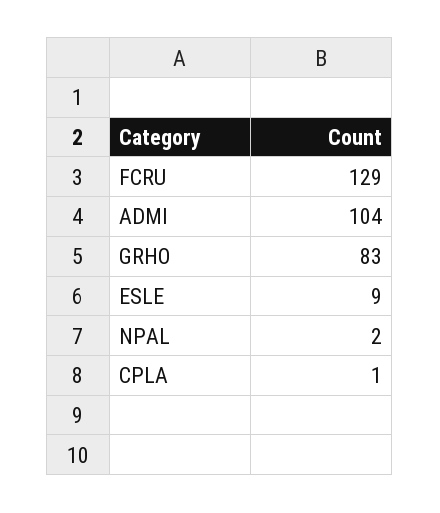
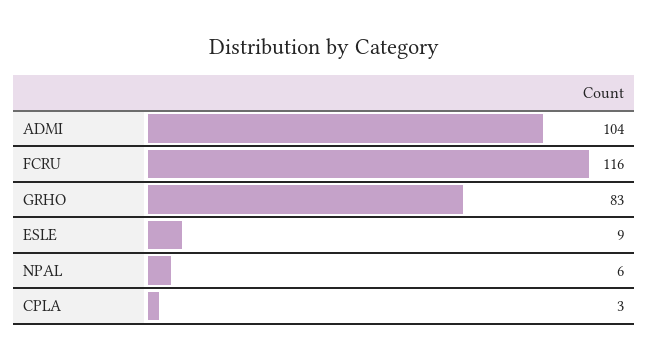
  {
-   "FCRU": 129,
+   "FCRU": 116,
    "ADMI": 104,
    "GRHO": 83,
    "ESLE": 9,
-   "NPAL": 2,
+   "NPAL": 6,
-   "CPLA": 1
+   "CPLA": 3
  }

